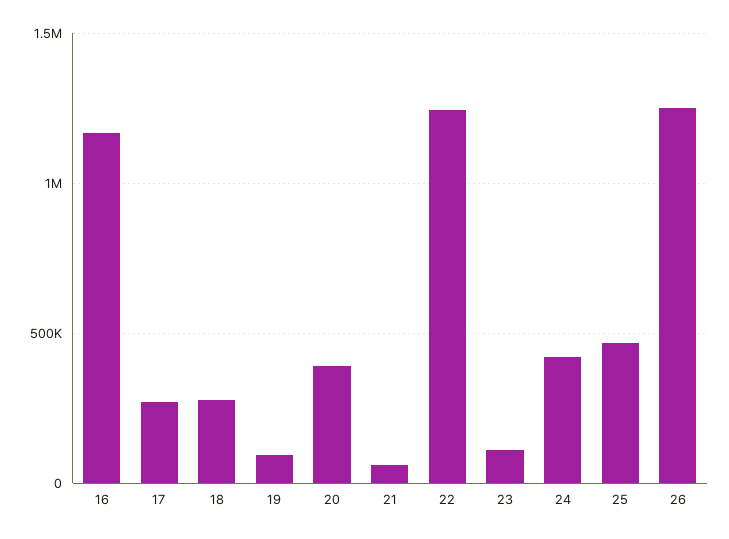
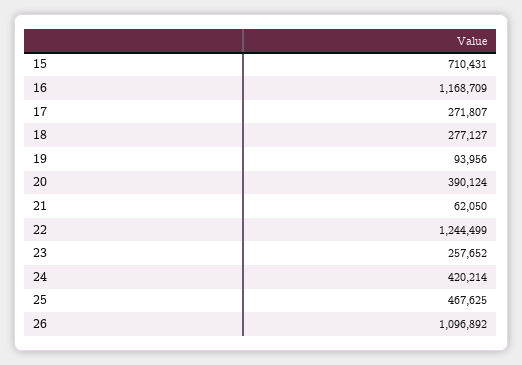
  {
    "16": 1168709,
    "17": 271807,
    "18": 277127,
    "19": 93956,
    "20": 390124,
    "21": 62050,
    "22": 1244499,
-   "23": 100000,
+   "23": 257652,
    "24": 420214,
    "25": 467625,
-   "26": 1250000
+   "26": 1096892,
+   "15": 710431
  }

